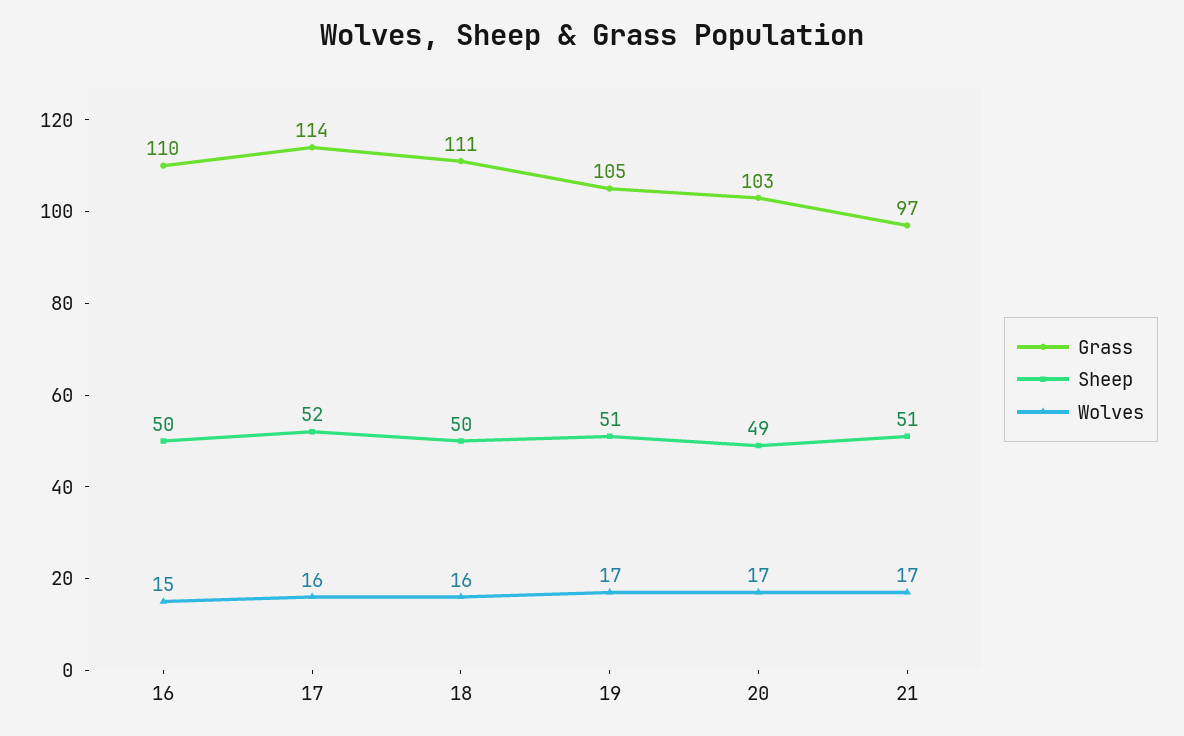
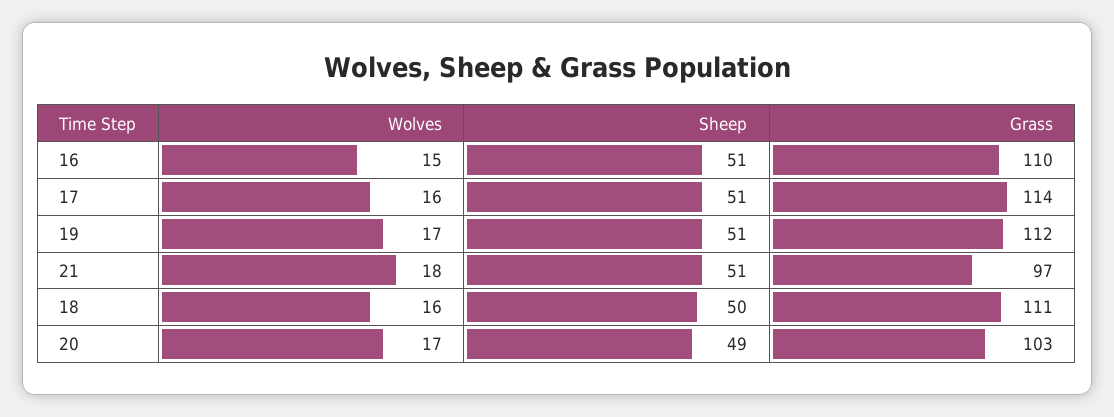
  {
    "Grass": {
      "16": 110,
      "17": 114,
      "18": 111,
-     "19": 105,
+     "19": 112,
      "20": 103,
      "21": 97
    },
    "Sheep": {
-     "16": 50,
+     "16": 51,
-     "17": 52,
+     "17": 51,
      "18": 50,
      "19": 51,
      "20": 49,
      "21": 51
    },
    "Wolves": {
      "16": 15,
      "17": 16,
      "18": 16,
      "19": 17,
      "20": 17,
-     "21": 17
+     "21": 18
    }
  }

